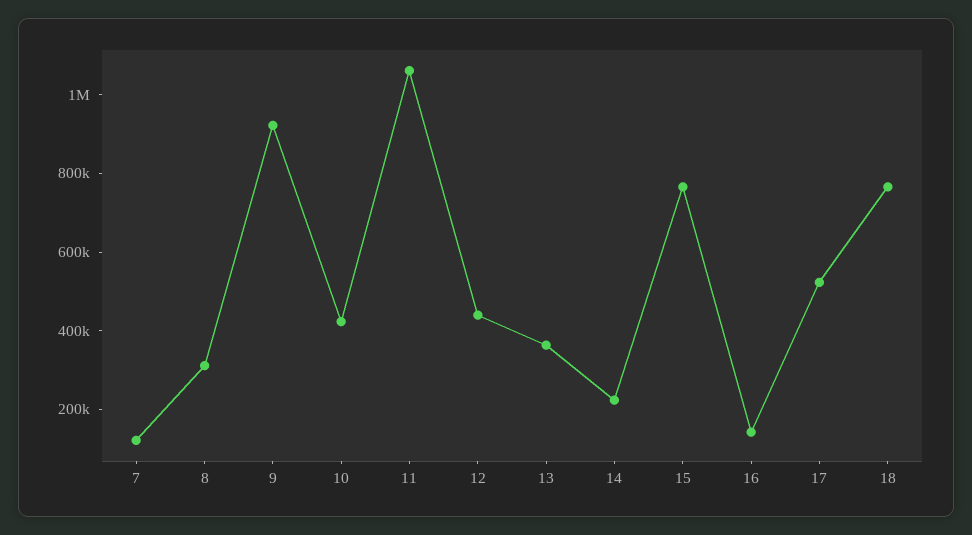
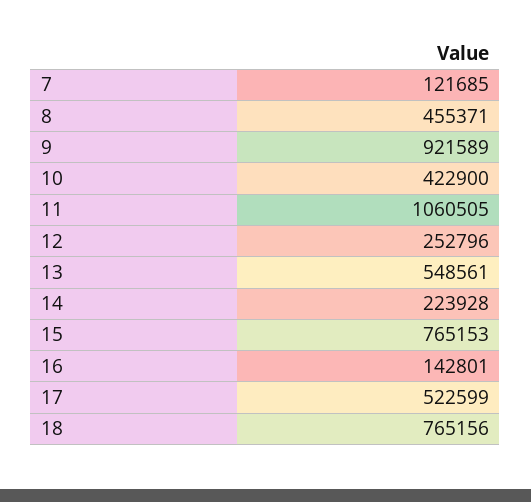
  {
    "7": 121685,
-   "8": 300000,
+   "8": 455371,
    "9": 921589,
    "10": 422900,
    "11": 1060505,
-   "12": 450000,
+   "12": 252796,
-   "13": 350000,
+   "13": 548561,
    "14": 223928,
    "15": 765153,
    "16": 142801,
    "17": 522599,
    "18": 765156
  }

